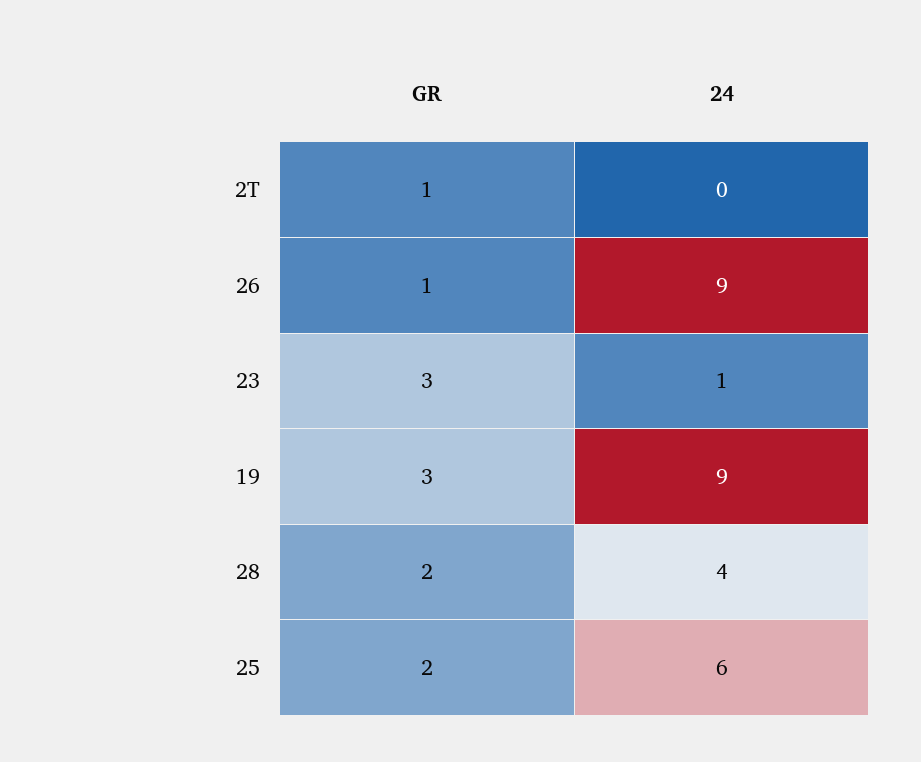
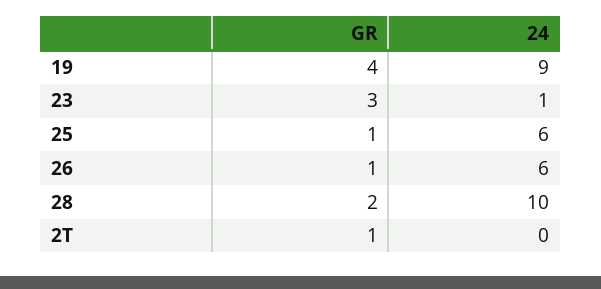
  {
    "GR": {
      "2T": 1,
      "26": 1,
      "23": 3,
-     "19": 3,
+     "19": 4,
      "28": 2,
-     "25": 2
+     "25": 1
    },
    "24": {
      "2T": 0,
-     "26": 9,
+     "26": 6,
      "23": 1,
      "19": 9,
-     "28": 4,
+     "28": 10,
      "25": 6
    }
  }

